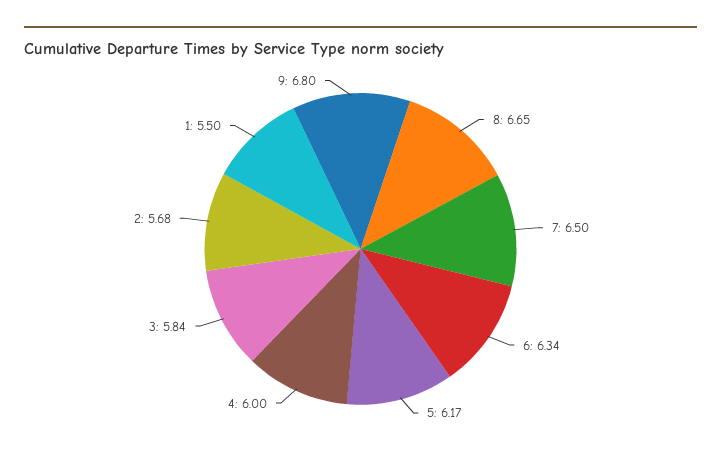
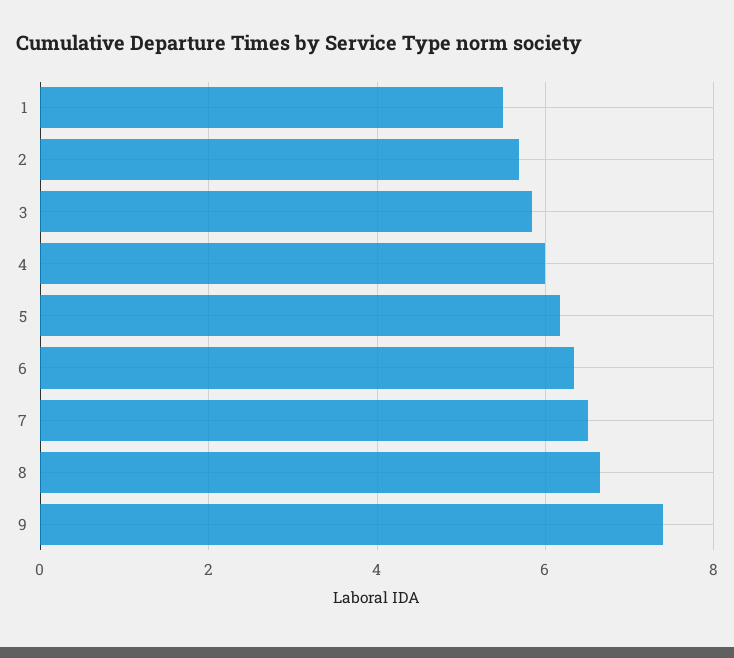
  {
    "8": 6.65,
    "7": 6.5,
    "6": 6.34,
    "5": 6.17,
    "4": 6,
    "3": 5.84,
    "2": 5.68,
    "1": 5.5,
-   "9": 6.8
+   "9": 7.4
  }

